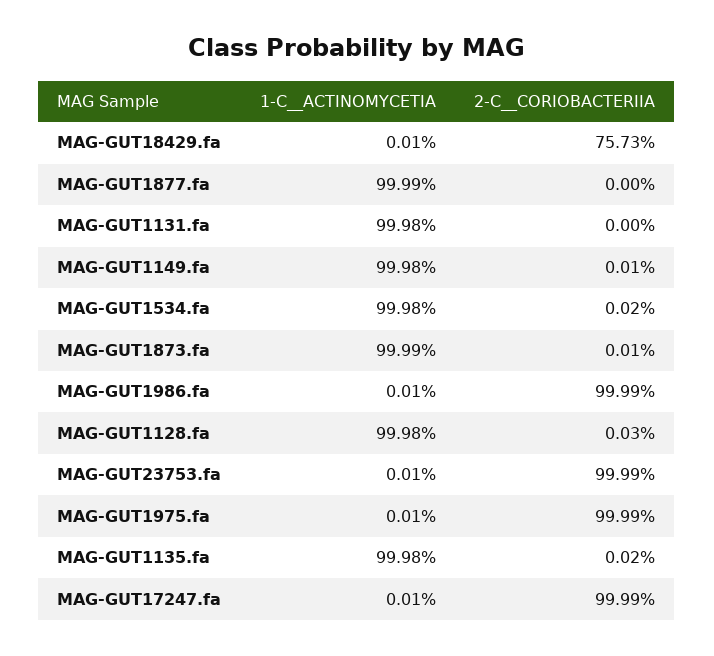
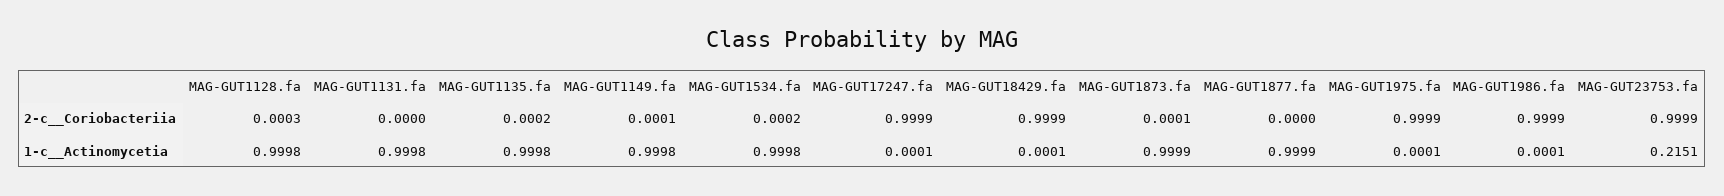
  {
    "1-C__ACTINOMYCETIA": {
      "MAG-GUT18429.fa": 0.0001,
      "MAG-GUT1877.fa": 0.9999,
      "MAG-GUT1131.fa": 0.9998,
      "MAG-GUT1149.fa": 0.9998,
      "MAG-GUT1534.fa": 0.9998,
      "MAG-GUT1873.fa": 0.9999,
      "MAG-GUT1986.fa": 0.0001,
      "MAG-GUT1128.fa": 0.9998,
-     "MAG-GUT23753.fa": 0.0001,
+     "MAG-GUT23753.fa": 0.2151,
      "MAG-GUT1975.fa": 0.0001,
      "MAG-GUT1135.fa": 0.9998,
      "MAG-GUT17247.fa": 0.0001
    },
    "2-C__CORIOBACTERIIA": {
-     "MAG-GUT18429.fa": 0.7573,
+     "MAG-GUT18429.fa": 0.9999,
      "MAG-GUT1877.fa": 0,
      "MAG-GUT1131.fa": 0,
      "MAG-GUT1149.fa": 0.0001,
      "MAG-GUT1534.fa": 0.0002,
      "MAG-GUT1873.fa": 0.0001,
      "MAG-GUT1986.fa": 0.9999,
      "MAG-GUT1128.fa": 0.0003,
      "MAG-GUT23753.fa": 0.9999,
      "MAG-GUT1975.fa": 0.9999,
      "MAG-GUT1135.fa": 0.0002,
      "MAG-GUT17247.fa": 0.9999
    }
  }

